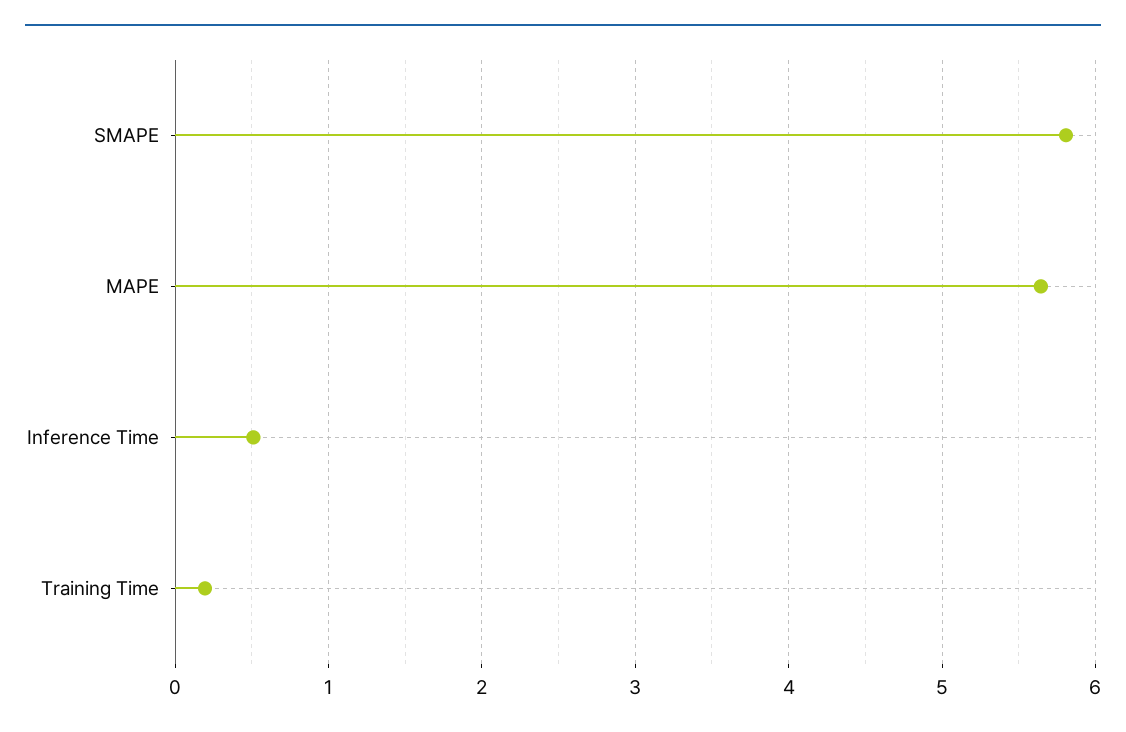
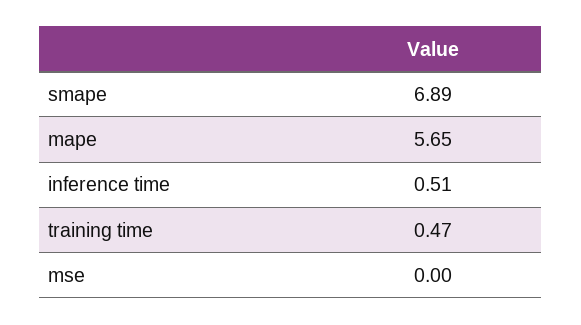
  {
-   "SMAPE": 5.8,
+   "SMAPE": 6.89,
    "MAPE": 5.65,
    "Inference Time": 0.51,
-   "Training Time": 0.2
+   "Training Time": 0.47,
+   "mse": 0
  }

